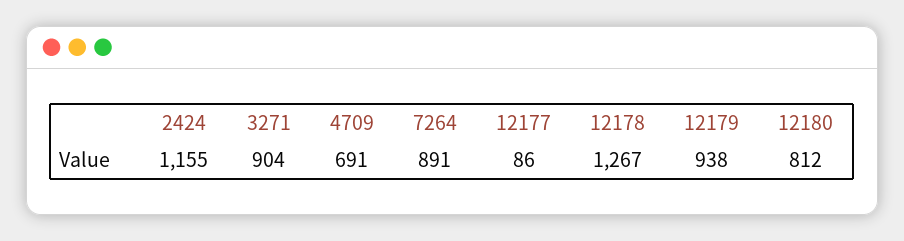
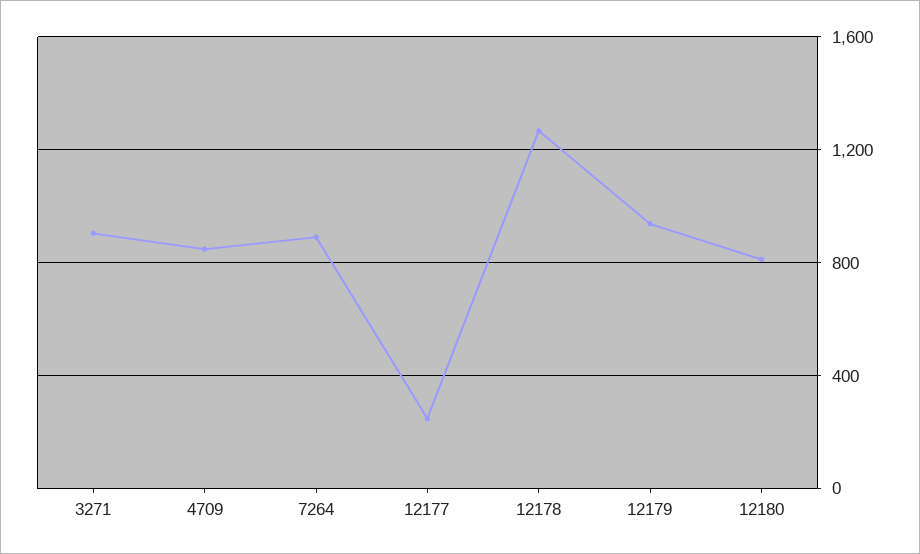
  {
-   "2424": 1155,
    "3271": 904,
-   "4709": 691,
+   "4709": 850,
    "7264": 891,
-   "12177": 86,
+   "12177": 250,
    "12178": 1267,
    "12179": 938,
    "12180": 812
  }

